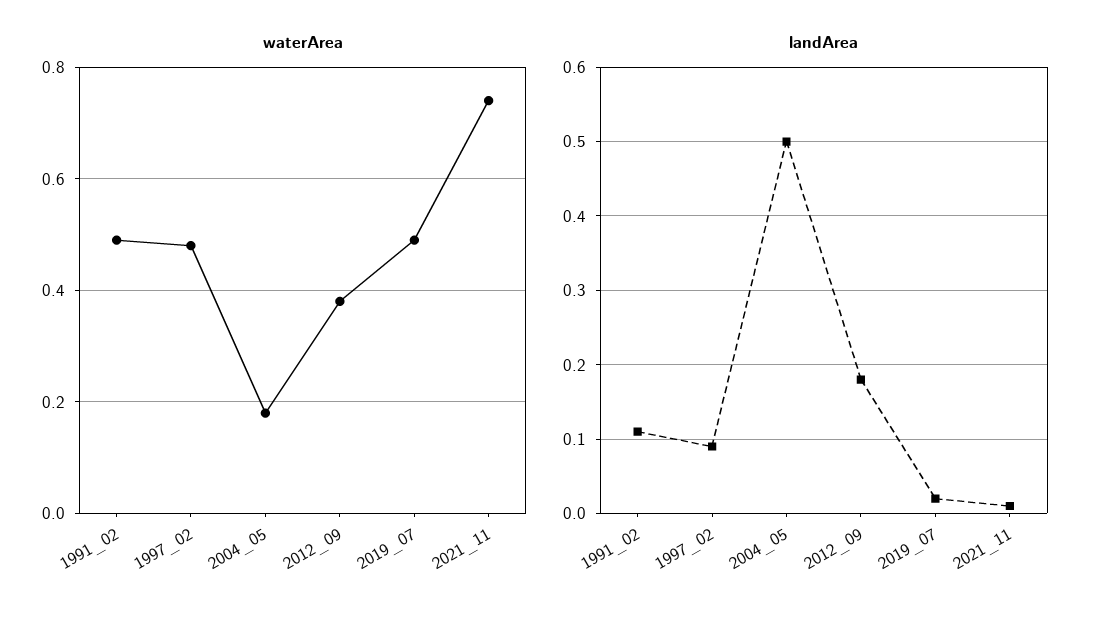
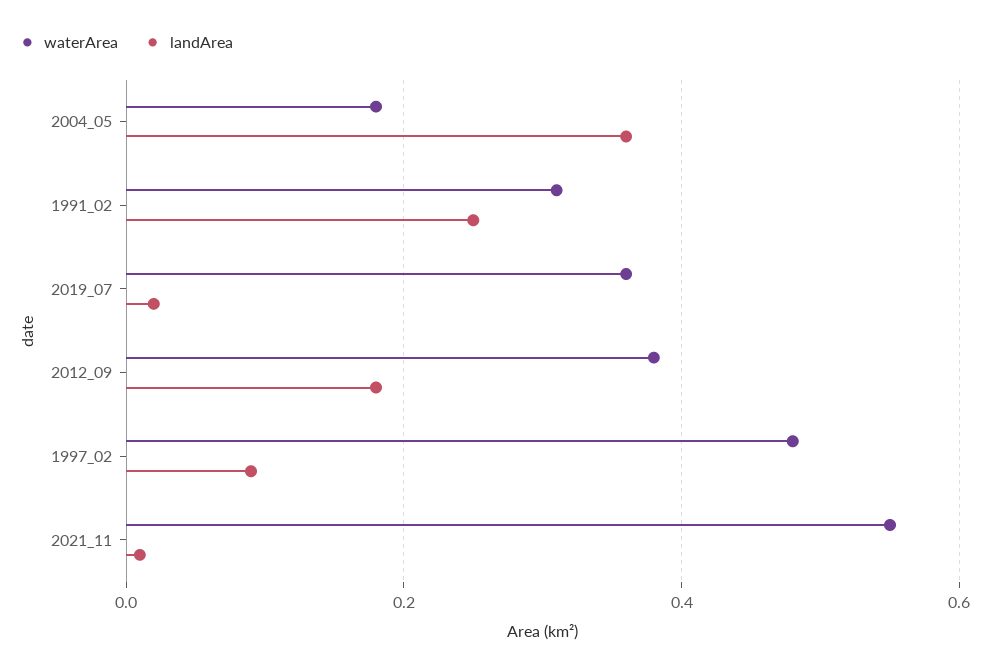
  {
    "waterArea": {
-     "1991_02": 0.5,
+     "1991_02": 0.3,
      "1997_02": 0.5,
      "2004_05": 0.2,
      "2012_09": 0.4,
-     "2019_07": 0.5,
+     "2019_07": 0.35,
-     "2021_11": 0.75
+     "2021_11": 0.55
    },
    "landArea": {
-     "1991_02": 0.11,
+     "1991_02": 0.25,
      "1997_02": 0.09,
-     "2004_05": 0.5,
+     "2004_05": 0.35,
      "2012_09": 0.18,
      "2019_07": 0.02,
      "2021_11": 0.01
    }
  }

